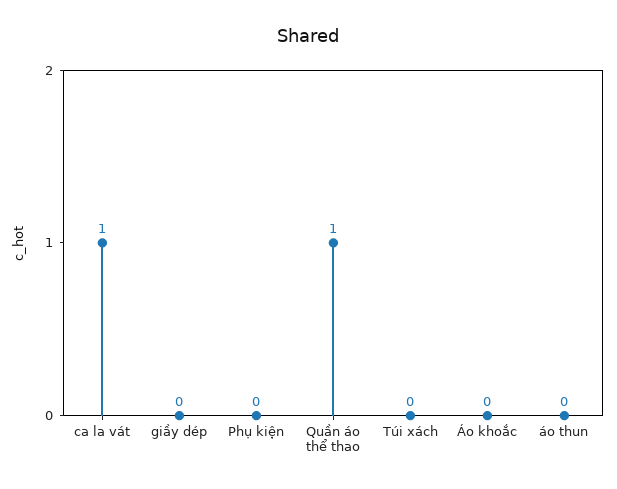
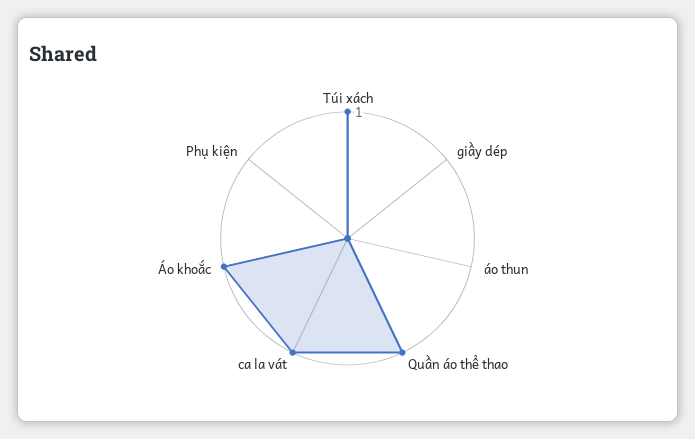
  {
    "ca la vát": 1,
    "giầy dép": 0,
    "Phụ kiện": 0,
    "Quần áo thể thao": 1,
-   "Túi xách": 0,
+   "Túi xách": 1,
-   "Áo khoắc": 0,
+   "Áo khoắc": 1,
    "áo thun": 0
  }

